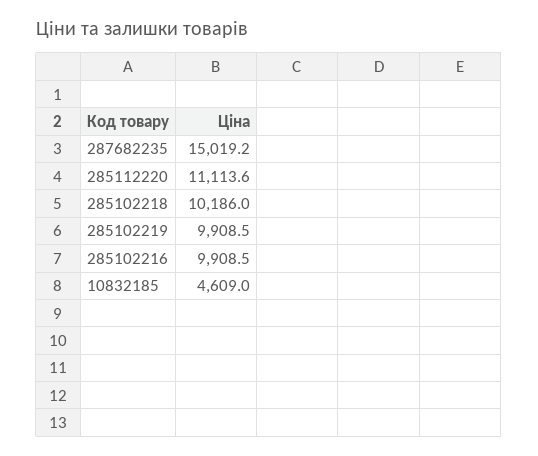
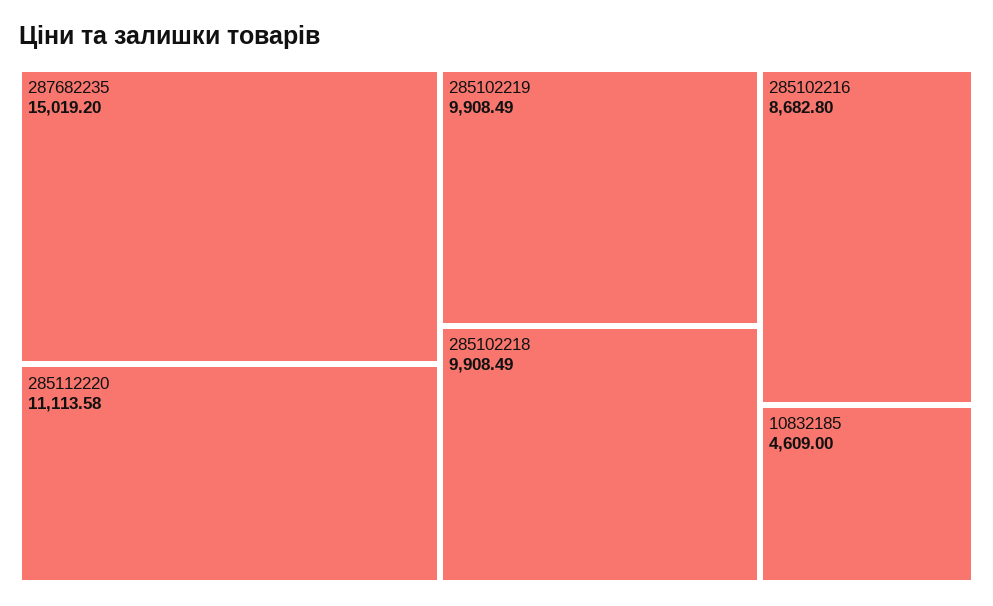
  {
    "287682235": 15019.2,
    "285112220": 11113.58,
-   "285102218": 10186,
+   "285102218": 9908.49,
    "285102219": 9908.49,
-   "285102216": 9908.5,
+   "285102216": 8682.8,
    "10832185": 4609
  }

